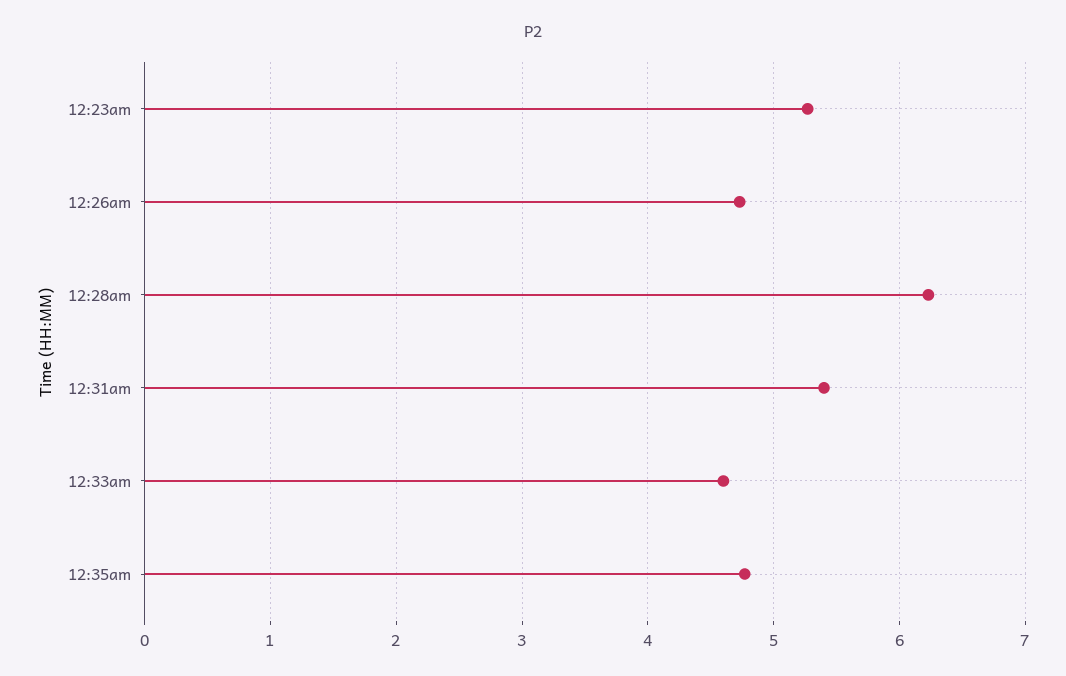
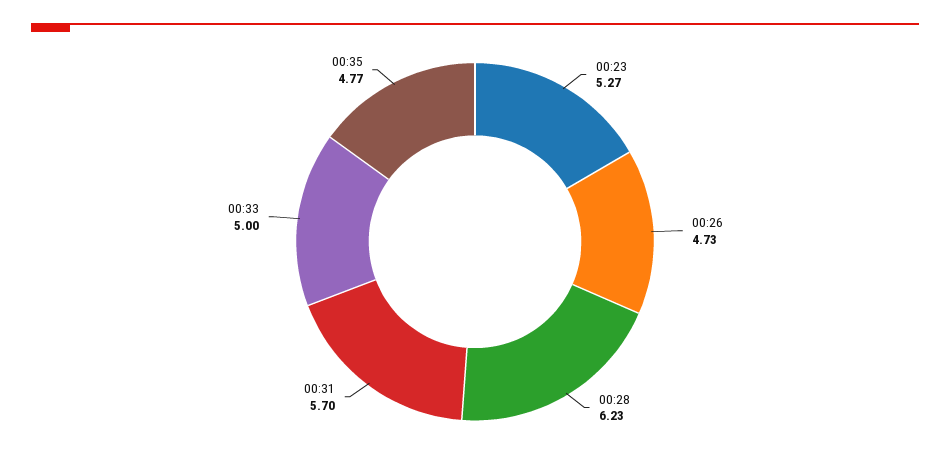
  {
    "12:23am": 5.27,
    "12:26am": 4.73,
    "12:28am": 6.23,
-   "12:31am": 5.4,
+   "12:31am": 5.7,
-   "12:33am": 4.6,
+   "12:33am": 5,
    "12:35am": 4.77
  }

